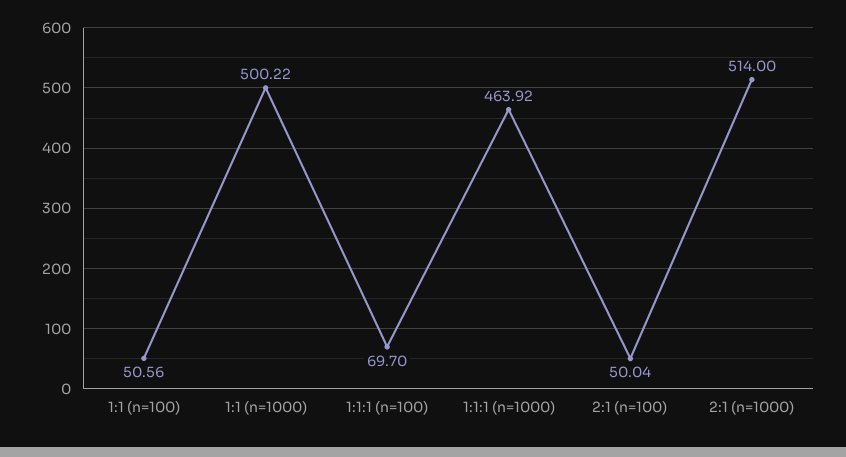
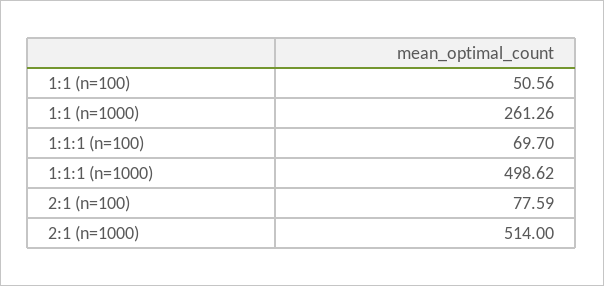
  {
    "1:1 (n=100)": 50.56,
-   "1:1 (n=1000)": 500.22,
+   "1:1 (n=1000)": 261.26,
    "1:1:1 (n=100)": 69.7,
-   "1:1:1 (n=1000)": 463.92,
+   "1:1:1 (n=1000)": 498.62,
-   "2:1 (n=100)": 50.04,
+   "2:1 (n=100)": 77.59,
    "2:1 (n=1000)": 514
  }

